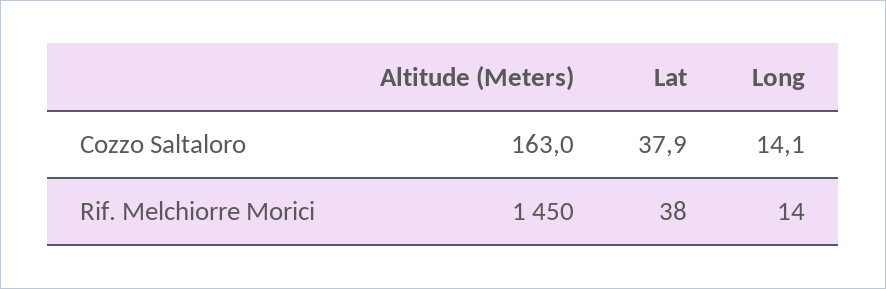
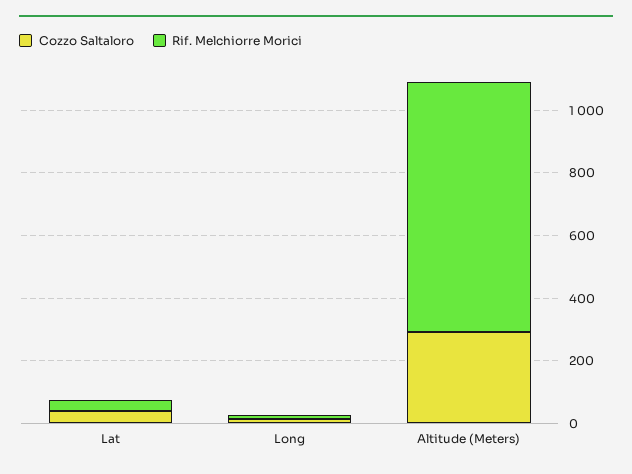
  {
    "Cozzo Saltaloro": {
-     "Altitude (Meters)": 163,
+     "Altitude (Meters)": 300,
      "Lat": 37.9,
      "Long": 14.1
    },
    "Rif. Melchiorre Morici": {
-     "Altitude (Meters)": 1450,
+     "Altitude (Meters)": 800,
      "Lat": 38,
      "Long": 14
    }
  }

